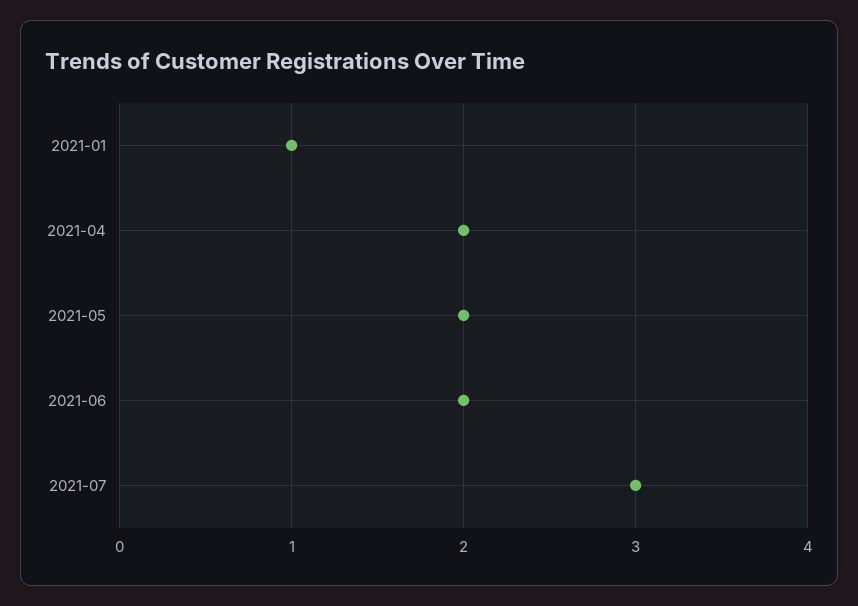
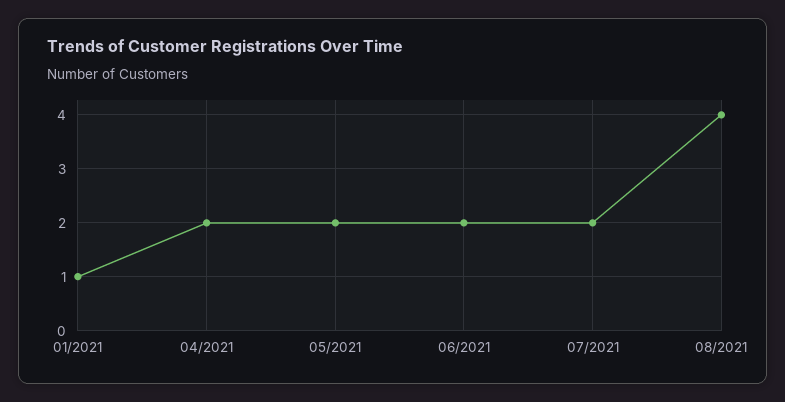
  {
    "2021-01": 1,
    "2021-04": 2,
    "2021-05": 2,
    "2021-06": 2,
-   "2021-07": 3
+   "2021-07": 2,
+   "08/2021": 4
  }

